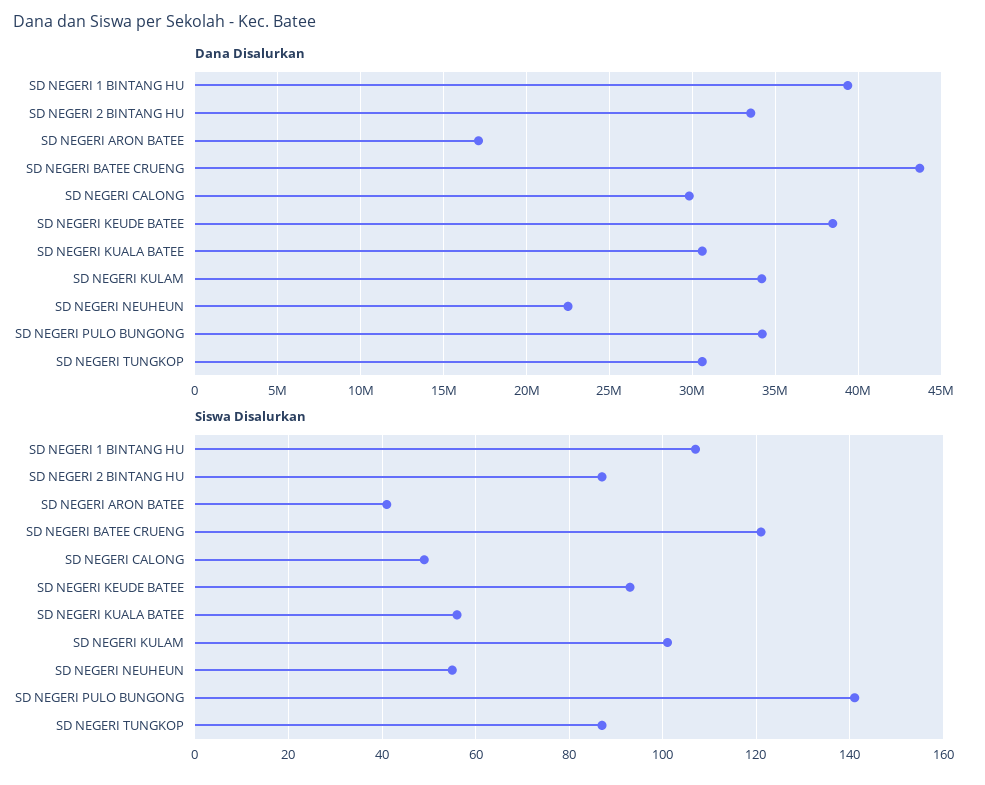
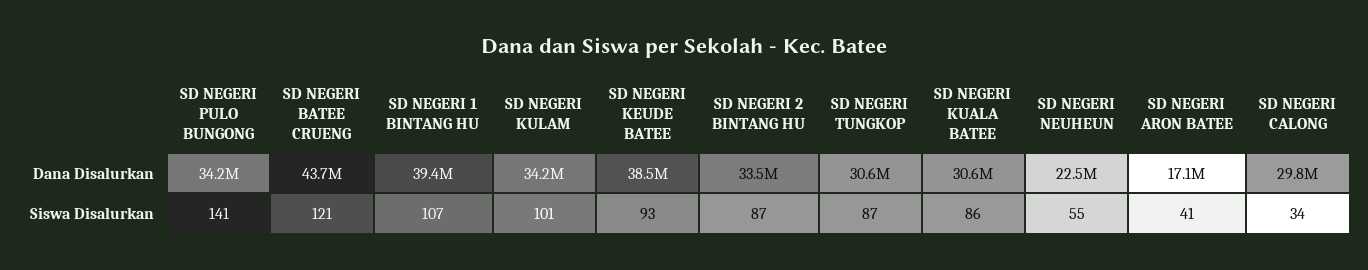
  {
    "Dana Disalurkan": {
      "SD NEGERI 1 BINTANG HU": 39400000,
      "SD NEGERI 2 BINTANG HU": 33500000,
      "SD NEGERI ARON BATEE": 17100000,
      "SD NEGERI BATEE CRUENG": 43700000,
      "SD NEGERI CALONG": 29800000,
      "SD NEGERI KEUDE BATEE": 38500000,
      "SD NEGERI KUALA BATEE": 30600000,
      "SD NEGERI KULAM": 34200000,
      "SD NEGERI NEUHEUN": 22500000,
      "SD NEGERI PULO BUNGONG": 34200000,
      "SD NEGERI TUNGKOP": 30600000
    },
    "Siswa Disalurkan": {
      "SD NEGERI 1 BINTANG HU": 107,
      "SD NEGERI 2 BINTANG HU": 87,
      "SD NEGERI ARON BATEE": 41,
      "SD NEGERI BATEE CRUENG": 121,
-     "SD NEGERI CALONG": 50,
+     "SD NEGERI CALONG": 34,
      "SD NEGERI KEUDE BATEE": 93,
-     "SD NEGERI KUALA BATEE": 55,
+     "SD NEGERI KUALA BATEE": 86,
      "SD NEGERI KULAM": 101,
      "SD NEGERI NEUHEUN": 55,
      "SD NEGERI PULO BUNGONG": 141,
      "SD NEGERI TUNGKOP": 87
    }
  }

